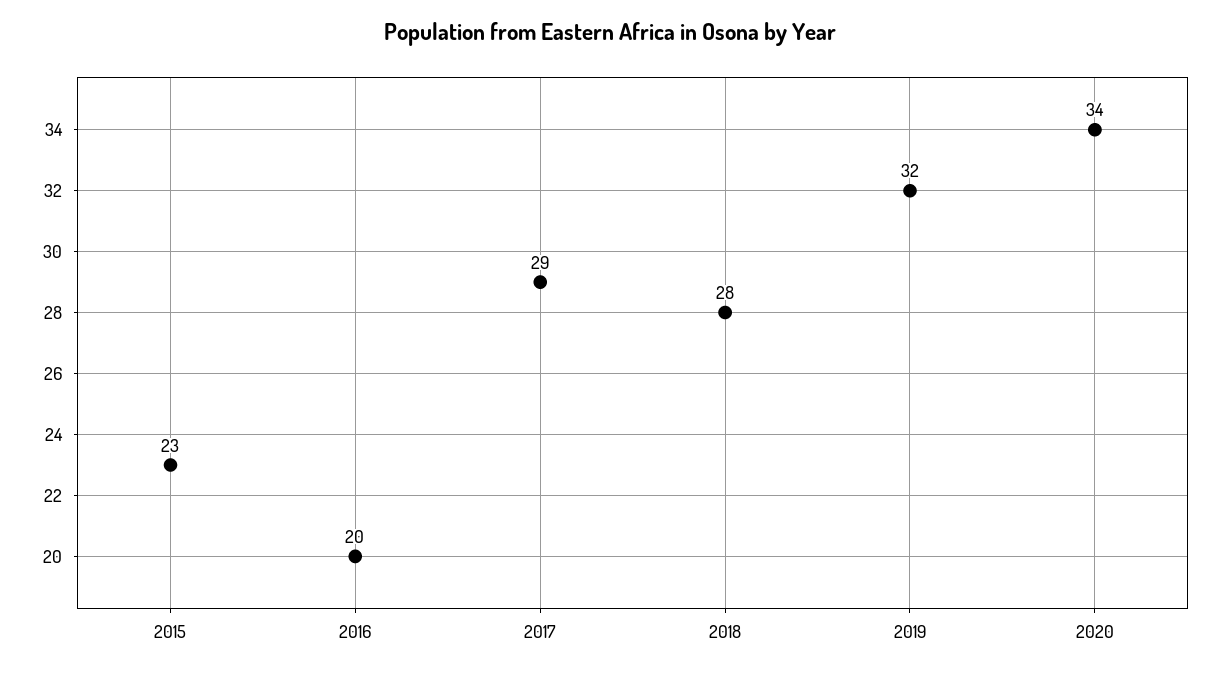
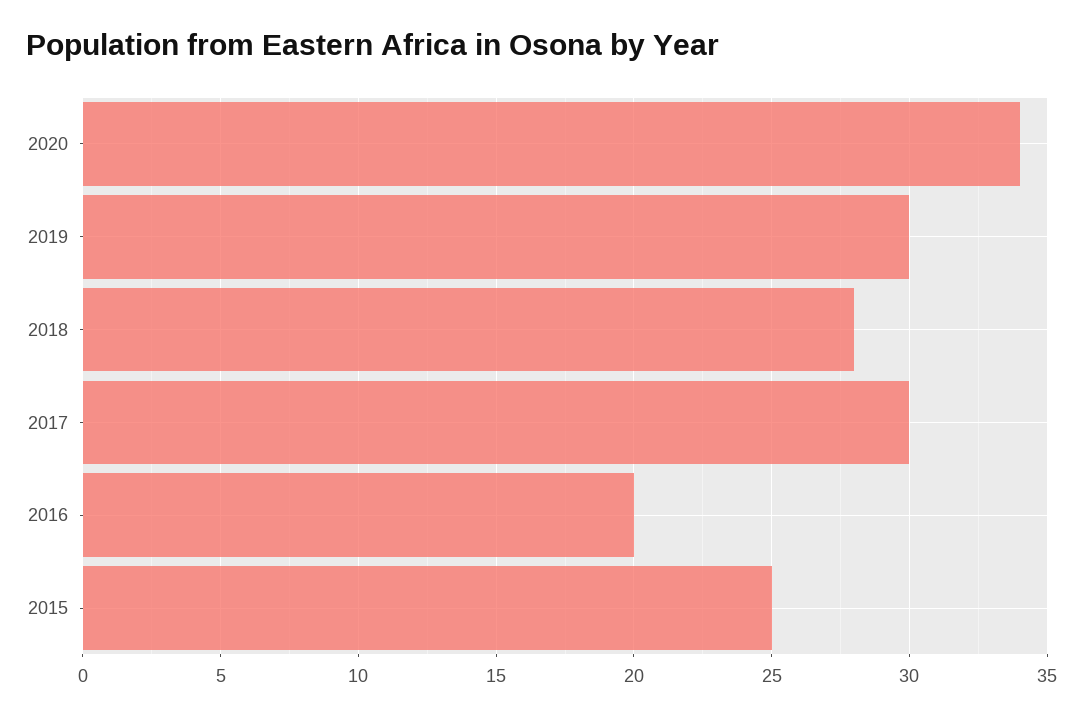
  {
-   "2015": 23,
+   "2015": 25,
    "2016": 20,
-   "2017": 29,
+   "2017": 30,
    "2018": 28,
-   "2019": 32,
+   "2019": 30,
    "2020": 34
  }

